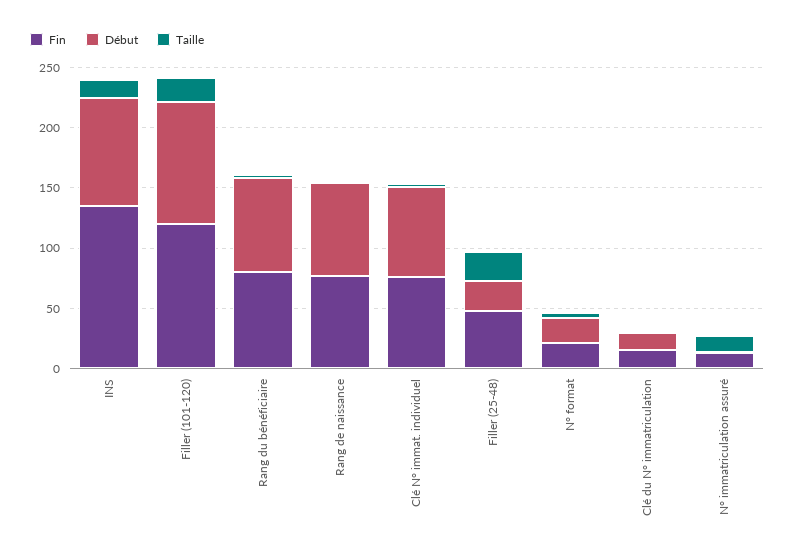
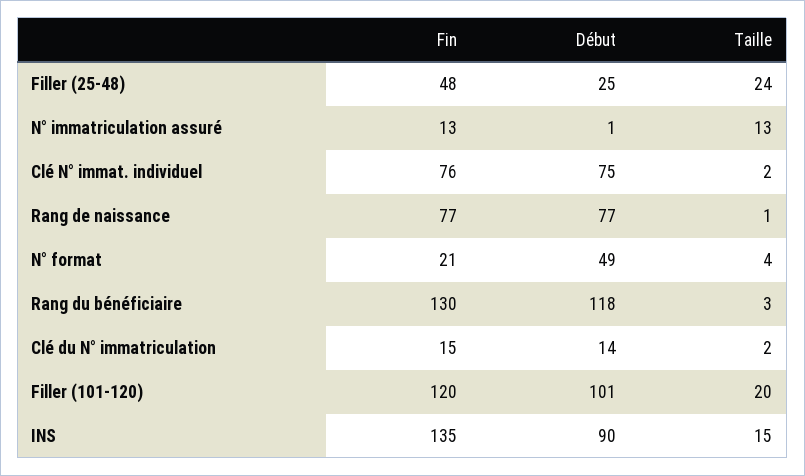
  {
    "Fin": {
      "INS": 135,
      "Filler (101-120)": 120,
-     "Rang du bénéficiaire": 80,
+     "Rang du bénéficiaire": 130,
      "Rang de naissance": 77,
      "Clé N° immat. individuel": 76,
      "Filler (25-48)": 48,
      "N° format": 21,
      "Clé du N° immatriculation": 15,
      "N° immatriculation assuré": 13
    },
    "Début": {
      "INS": 90,
      "Filler (101-120)": 101,
-     "Rang du bénéficiaire": 80,
+     "Rang du bénéficiaire": 118,
      "Rang de naissance": 77,
      "Clé N° immat. individuel": 75,
      "Filler (25-48)": 25,
-     "N° format": 20,
+     "N° format": 49,
      "Clé du N° immatriculation": 14,
      "N° immatriculation assuré": 1
    },
    "Taille": {
      "INS": 15,
      "Filler (101-120)": 20,
      "Rang du bénéficiaire": 3,
      "Rang de naissance": 1,
      "Clé N° immat. individuel": 2,
      "Filler (25-48)": 24,
      "N° format": 4,
      "Clé du N° immatriculation": 2,
      "N° immatriculation assuré": 13
    }
  }

